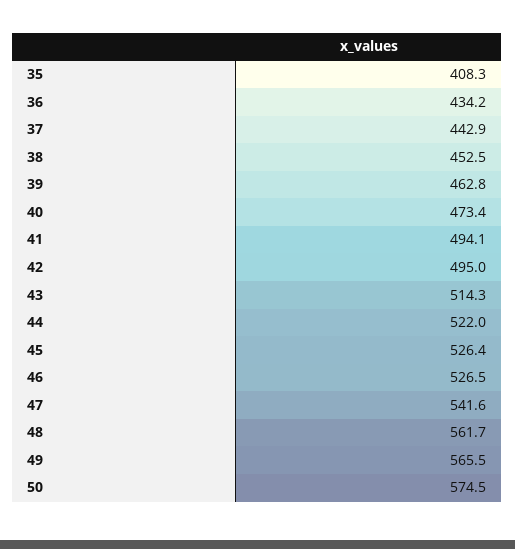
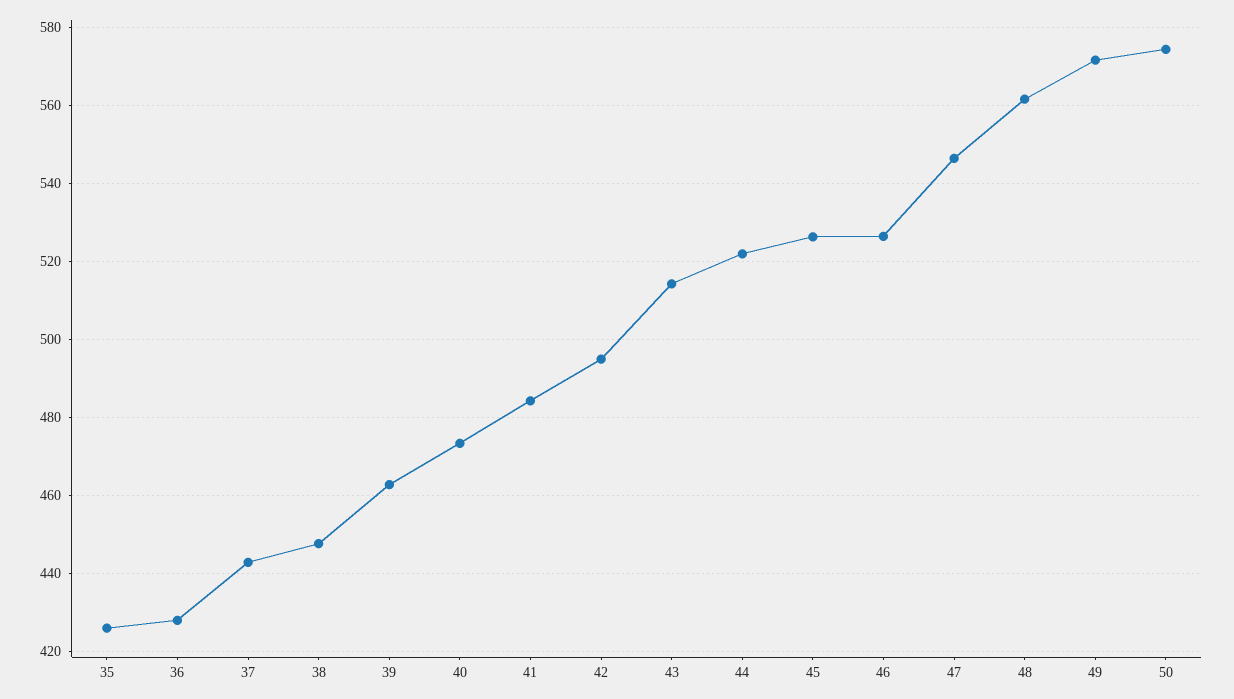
  {
-   "35": 408.3,
+   "35": 426,
-   "36": 434.2,
+   "36": 428,
    "37": 442.9,
-   "38": 452.5,
+   "38": 448,
    "39": 462.8,
    "40": 473.4,
-   "41": 494.1,
+   "41": 484,
    "42": 495,
    "43": 514.3,
    "44": 522,
    "45": 526.4,
    "46": 526.5,
-   "47": 541.6,
+   "47": 546,
    "48": 561.7,
-   "49": 565.5,
+   "49": 572,
    "50": 574.5
  }

